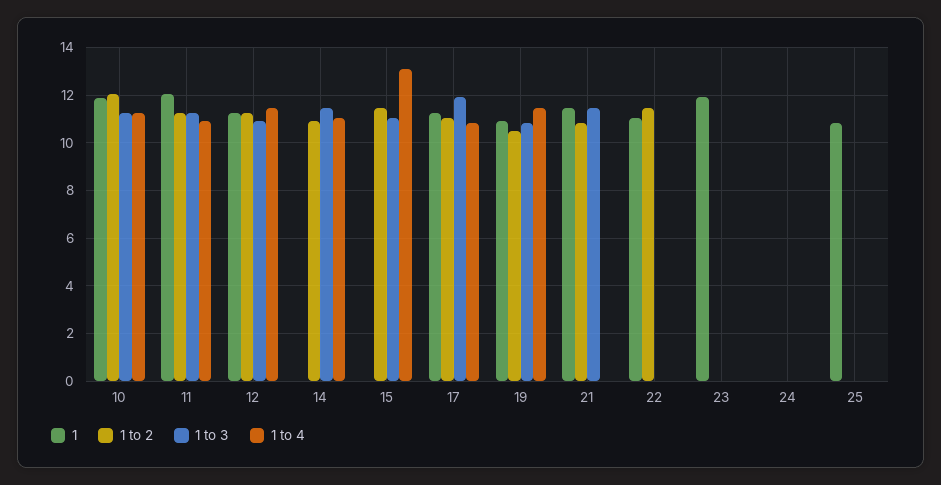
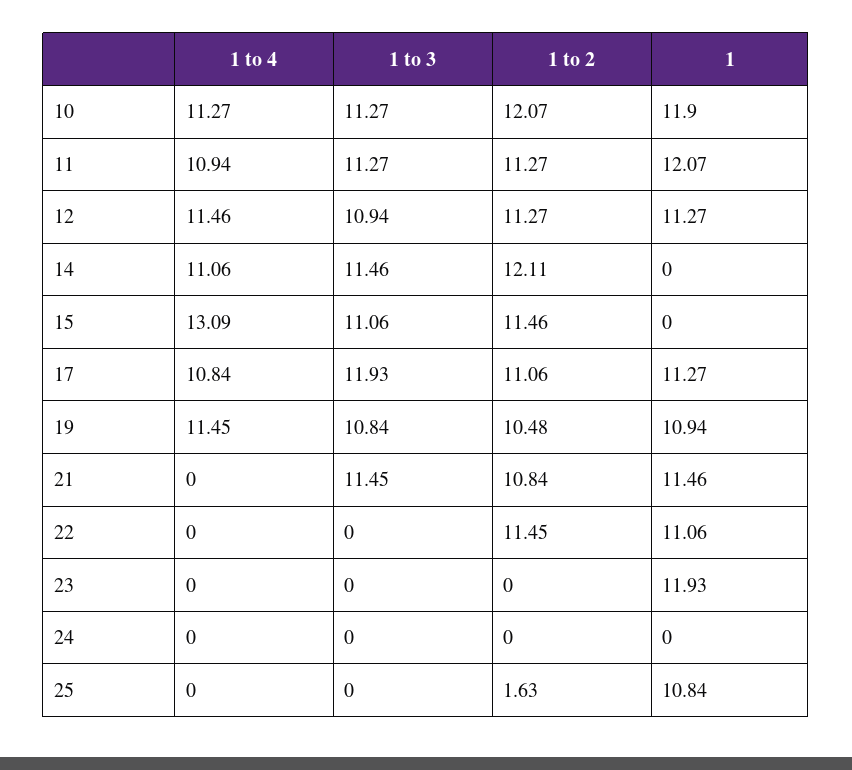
  {
    "1": {
      "10": 11.9,
      "11": 12.07,
      "12": 11.27,
      "14": 0,
      "15": 0,
      "17": 11.27,
      "19": 10.94,
      "21": 11.46,
      "22": 11.06,
      "23": 11.93,
      "24": 0,
      "25": 10.84
    },
    "1 to 2": {
      "10": 12.07,
      "11": 11.27,
      "12": 11.27,
-     "14": 11,
+     "14": 12.11,
      "15": 11.46,
      "17": 11.06,
      "19": 10.48,
      "21": 10.84,
      "22": 11.45,
      "23": 0,
      "24": 0,
-     "25": 0
+     "25": 1.63
    },
    "1 to 3": {
      "10": 11.27,
      "11": 11.27,
      "12": 10.94,
      "14": 11.46,
      "15": 11.06,
      "17": 11.93,
      "19": 10.84,
      "21": 11.45,
      "22": 0,
      "23": 0,
      "24": 0,
      "25": 0
    },
    "1 to 4": {
      "10": 11.27,
      "11": 10.94,
      "12": 11.46,
      "14": 11.06,
      "15": 13.09,
      "17": 10.84,
      "19": 11.45,
      "21": 0,
      "22": 0,
      "23": 0,
      "24": 0,
      "25": 0
    }
  }

